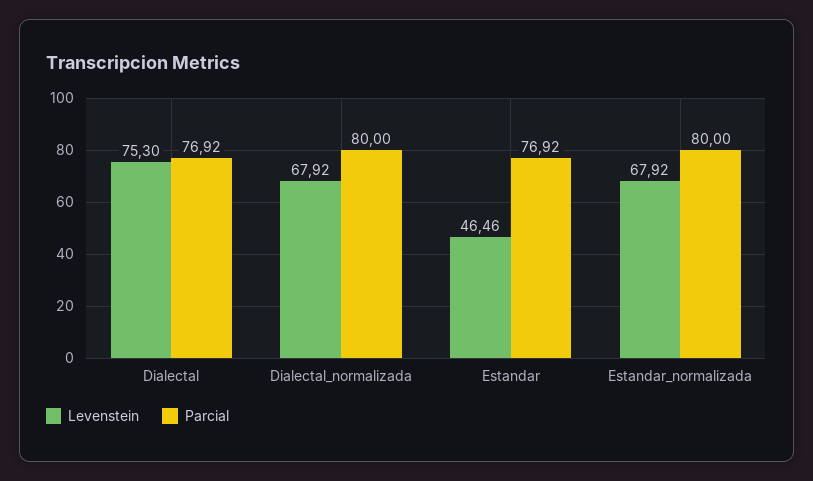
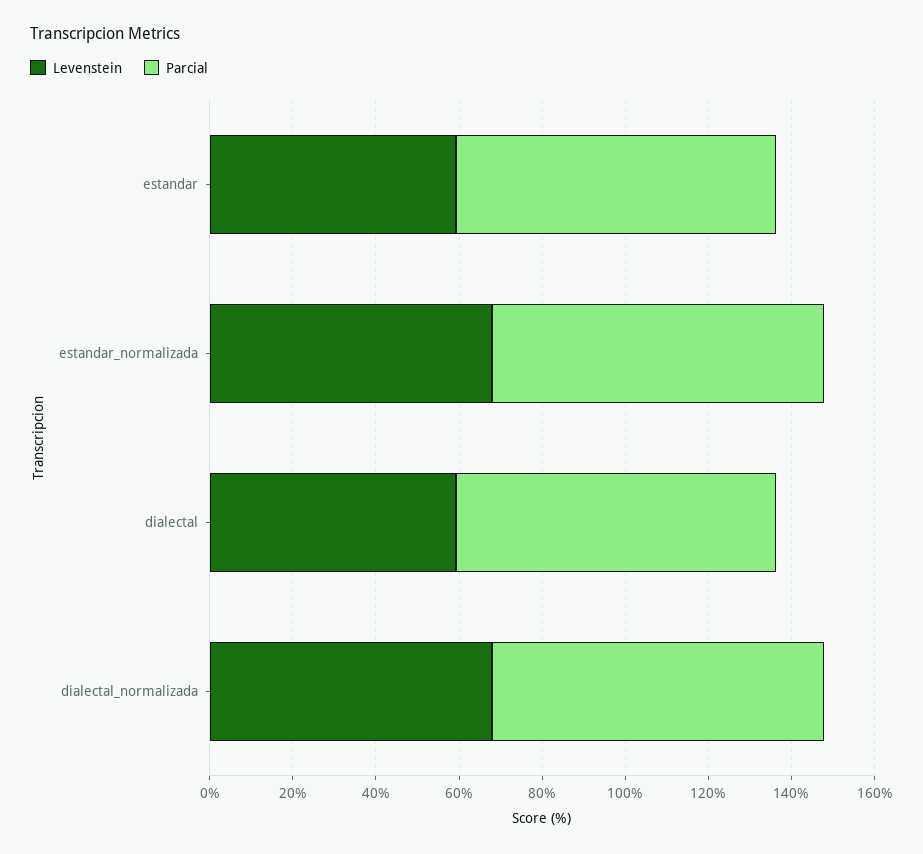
  {
    "Levenstein": {
-     "Dialectal": 75.3,
+     "Dialectal": 60,
      "Dialectal_normalizada": 67.92,
-     "Estandar": 46.46,
+     "Estandar": 60,
      "Estandar_normalizada": 67.92
    },
    "Parcial": {
      "Dialectal": 76.92,
      "Dialectal_normalizada": 80,
      "Estandar": 76.92,
      "Estandar_normalizada": 80
    }
  }

